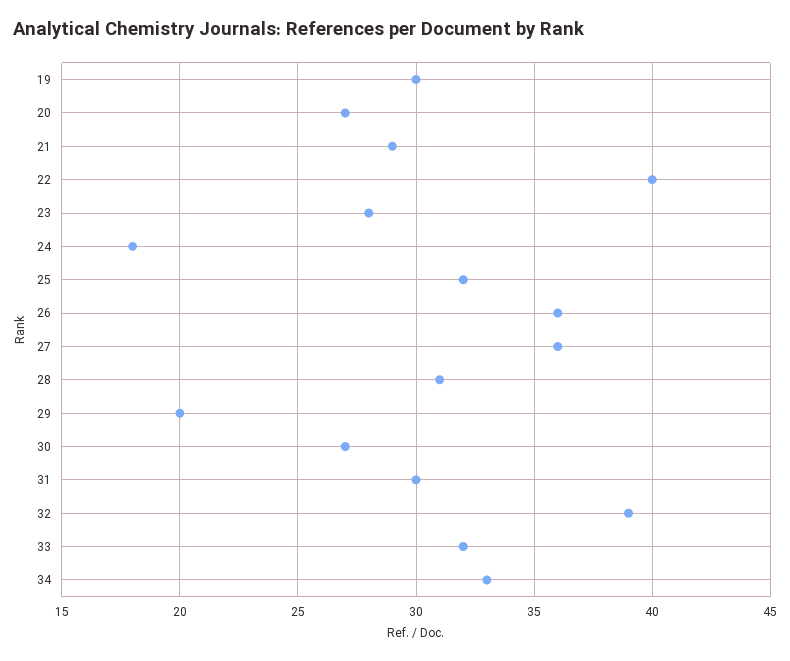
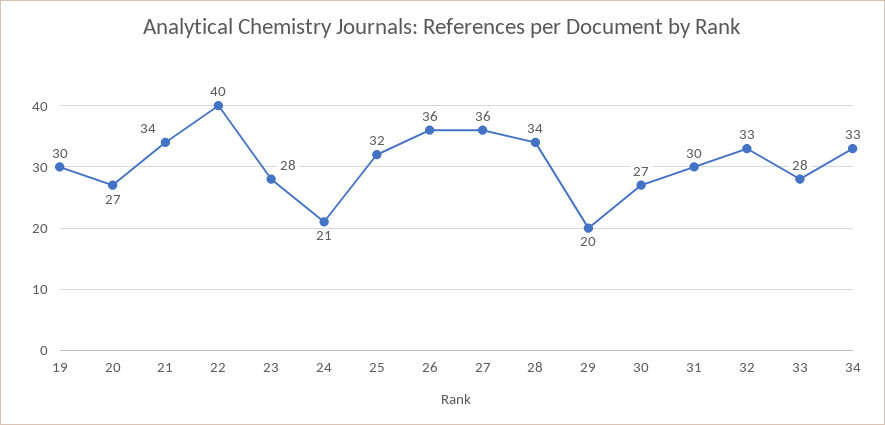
  {
    "19": 30,
    "20": 27,
-   "21": 29,
+   "21": 34,
    "22": 40,
    "23": 28,
-   "24": 18,
+   "24": 21,
    "25": 32,
    "26": 36,
    "27": 36,
-   "28": 31,
+   "28": 34,
    "29": 20,
    "30": 27,
    "31": 30,
-   "32": 39,
+   "32": 33,
-   "33": 32,
+   "33": 28,
    "34": 33
  }

